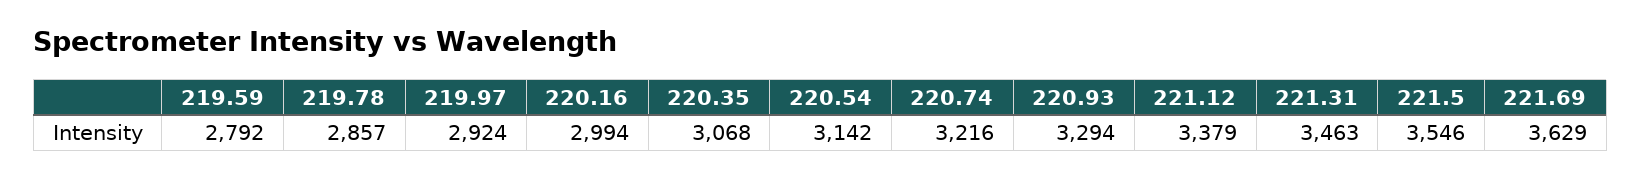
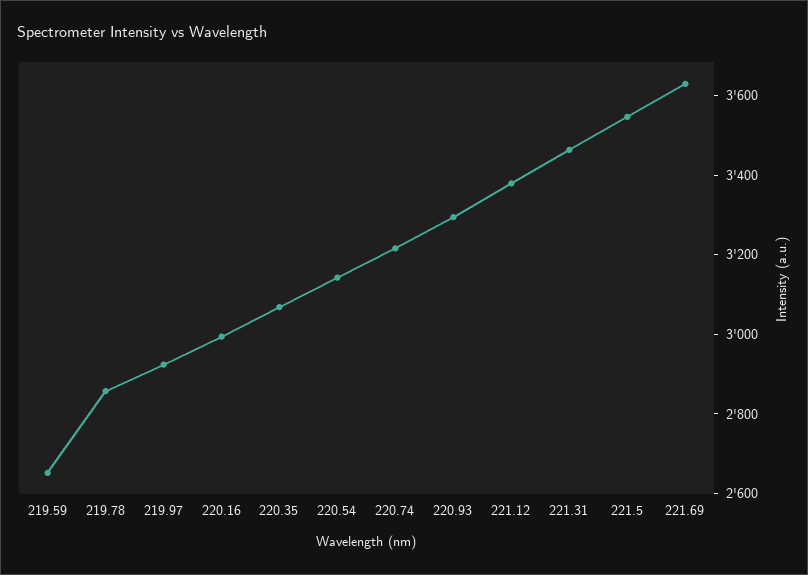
  {
-   "219.59": 2792,
+   "219.59": 2650,
    "219.78": 2857,
    "219.97": 2924,
    "220.16": 2994,
    "220.35": 3068,
    "220.54": 3142,
    "220.74": 3216,
    "220.93": 3294,
    "221.12": 3379,
    "221.31": 3463,
    "221.5": 3546,
    "221.69": 3629
  }

